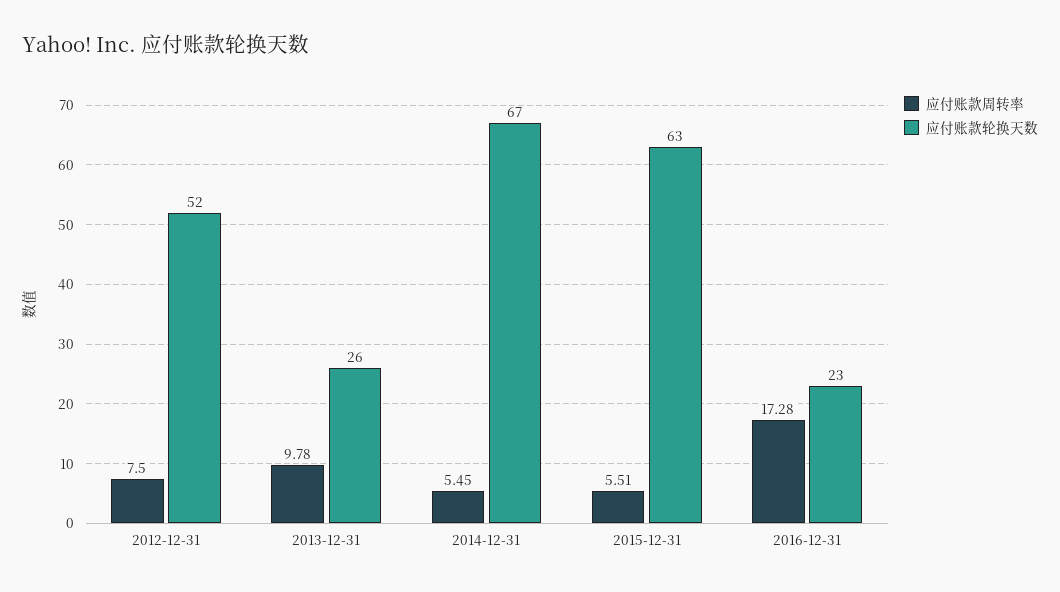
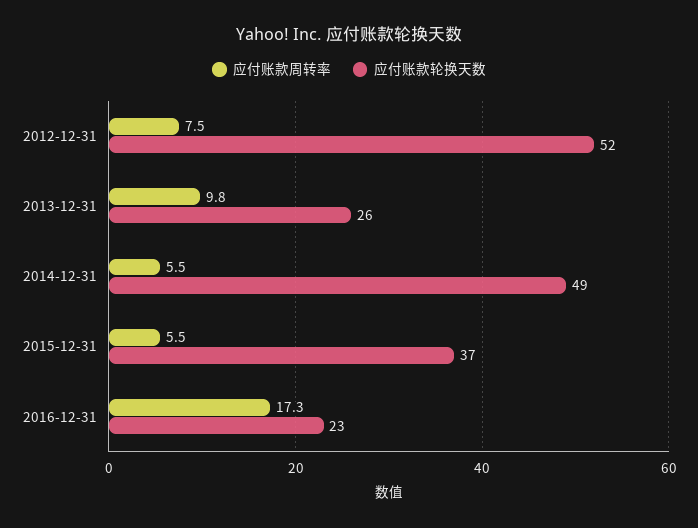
  {
    "应付账款周转率": {
      "2012-12-31": 7.5,
      "2013-12-31": 9.78,
      "2014-12-31": 5.45,
      "2015-12-31": 5.51,
      "2016-12-31": 17.28
    },
    "应付账款轮换天数": {
      "2012-12-31": 52,
      "2013-12-31": 26,
-     "2014-12-31": 67,
+     "2014-12-31": 49,
-     "2015-12-31": 63,
+     "2015-12-31": 37,
      "2016-12-31": 23
    }
  }

